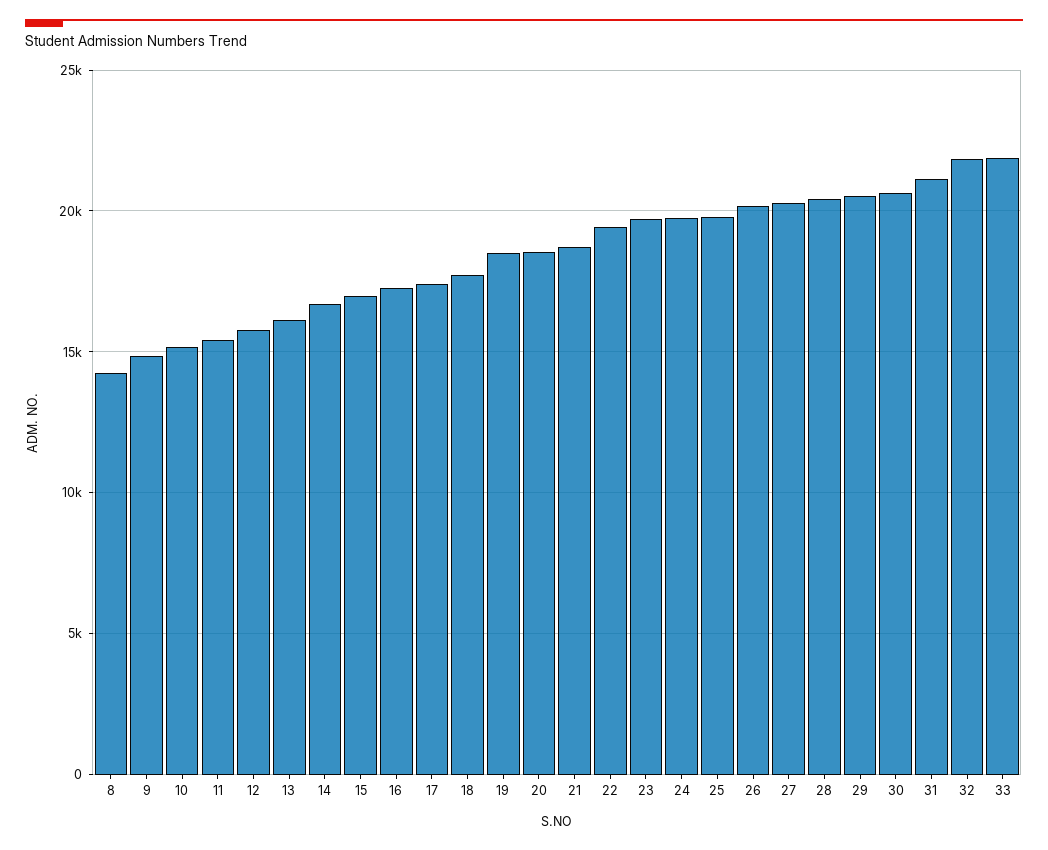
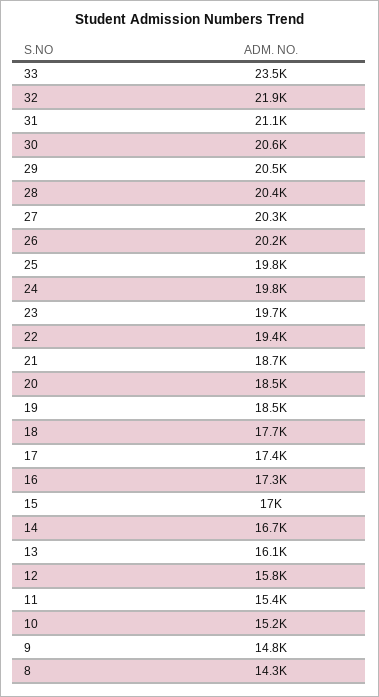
  {
    "8": 14300,
    "9": 14800,
    "10": 15200,
    "11": 15400,
    "12": 15800,
    "13": 16100,
    "14": 16700,
    "15": 17000,
    "16": 17300,
    "17": 17400,
    "18": 17700,
    "19": 18500,
    "20": 18500,
    "21": 18700,
    "22": 19400,
    "23": 19700,
    "24": 19800,
    "25": 19800,
    "26": 20200,
    "27": 20300,
    "28": 20400,
    "29": 20500,
    "30": 20600,
    "31": 21100,
    "32": 21900,
-   "33": 22000
+   "33": 23500
  }

